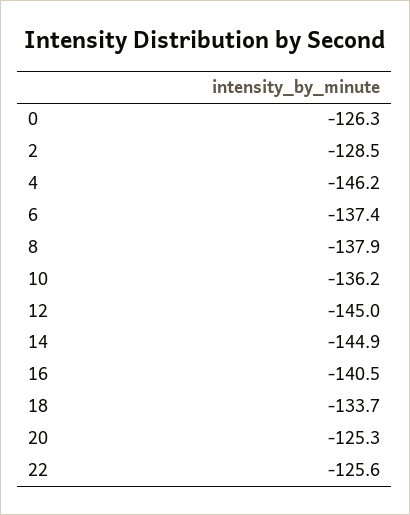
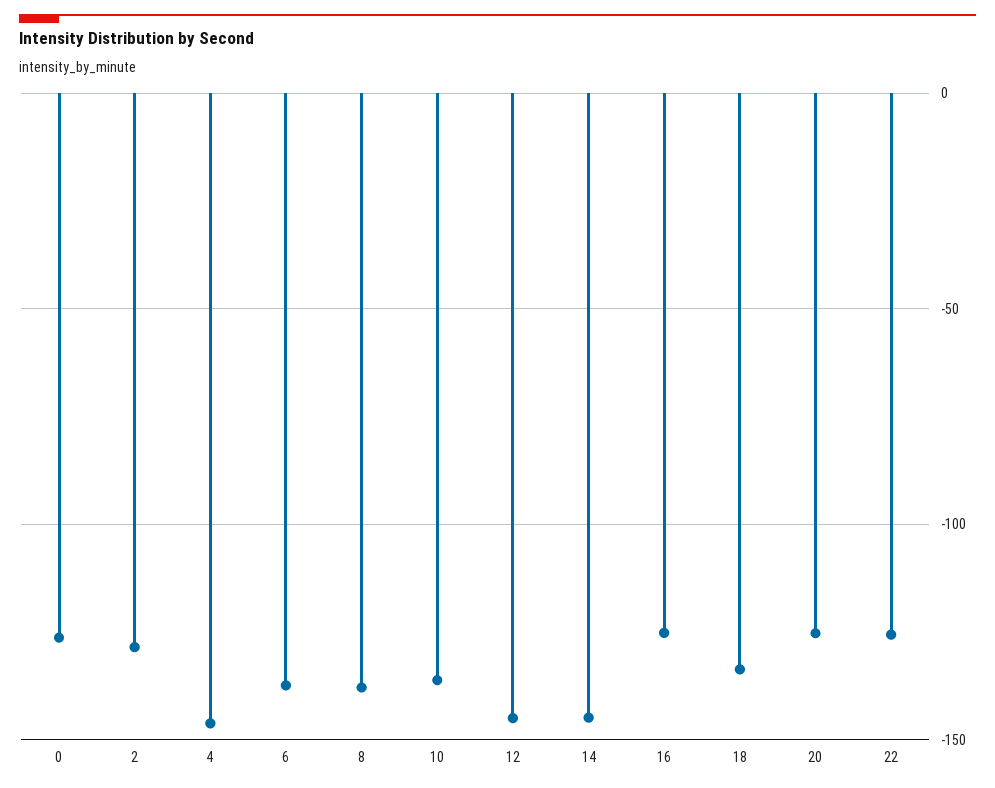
  {
    "0": -126.3,
    "2": -128.5,
    "4": -146.2,
    "6": -137.4,
    "8": -137.9,
    "10": -136.2,
    "12": -145,
    "14": -144.9,
-   "16": -140.5,
+   "16": -125,
    "18": -133.7,
    "20": -125.3,
    "22": -125.6
  }

